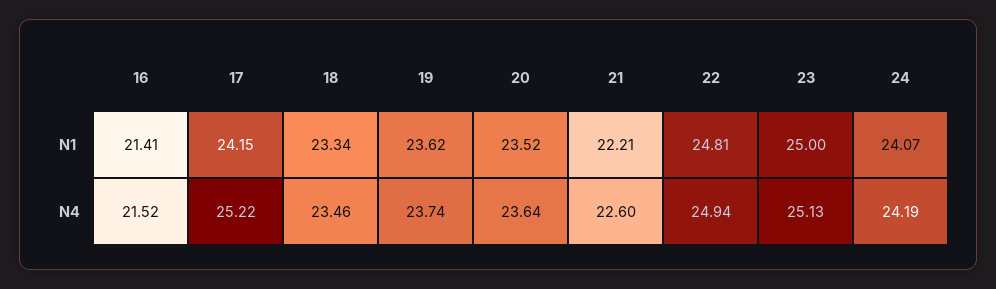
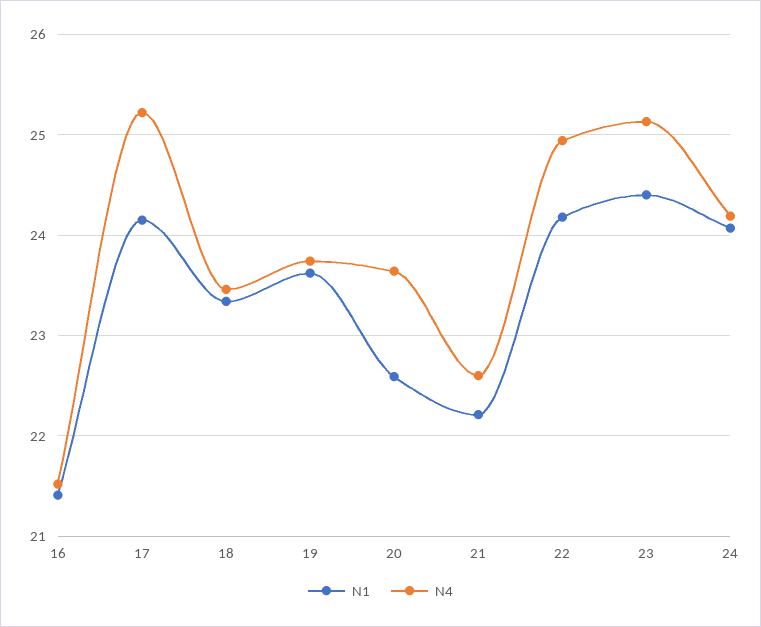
  {
    "N1": {
      "16": 21.41,
      "17": 24.15,
      "18": 23.34,
      "19": 23.62,
-     "20": 23.52,
+     "20": 22.6,
      "21": 22.21,
-     "22": 24.81,
+     "22": 24.2,
-     "23": 25,
+     "23": 24.4,
      "24": 24.07
    },
    "N4": {
      "16": 21.52,
      "17": 25.22,
      "18": 23.46,
      "19": 23.74,
      "20": 23.64,
      "21": 22.6,
      "22": 24.94,
      "23": 25.13,
      "24": 24.19
    }
  }

